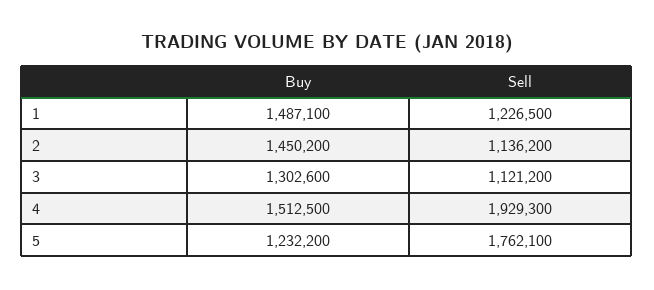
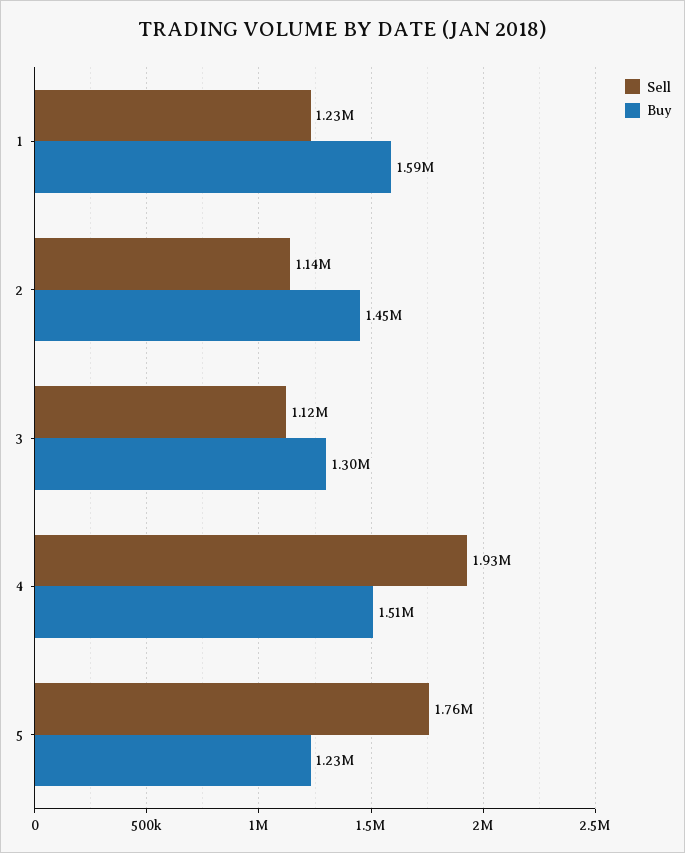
  {
    "Buy": {
-     "1": 1487100,
+     "1": 1590000,
      "2": 1450200,
      "3": 1302600,
      "4": 1512500,
      "5": 1232200
    },
    "Sell": {
      "1": 1226500,
      "2": 1136200,
      "3": 1121200,
      "4": 1929300,
      "5": 1762100
    }
  }

